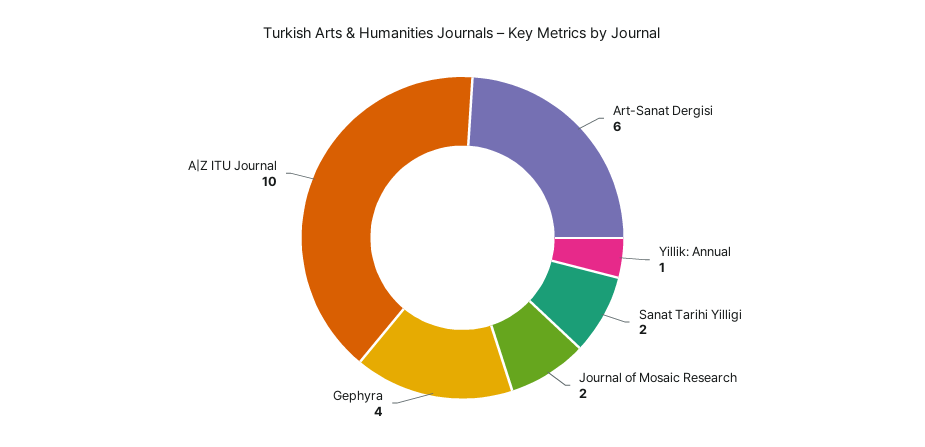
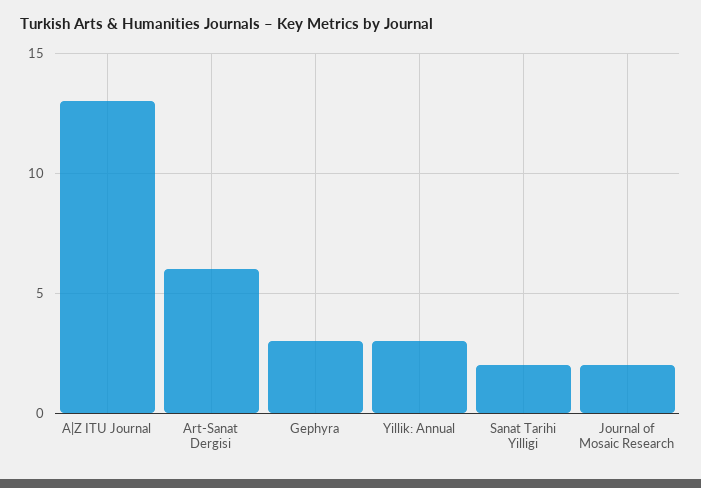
  {
    "Art-Sanat Dergisi": 6,
-   "Yillik: Annual": 1,
+   "Yillik: Annual": 3,
    "Sanat Tarihi Yilligi": 2,
    "Journal of Mosaic Research": 2,
-   "Gephyra": 4,
+   "Gephyra": 3,
-   "A|Z ITU Journal": 10
+   "A|Z ITU Journal": 13
  }

